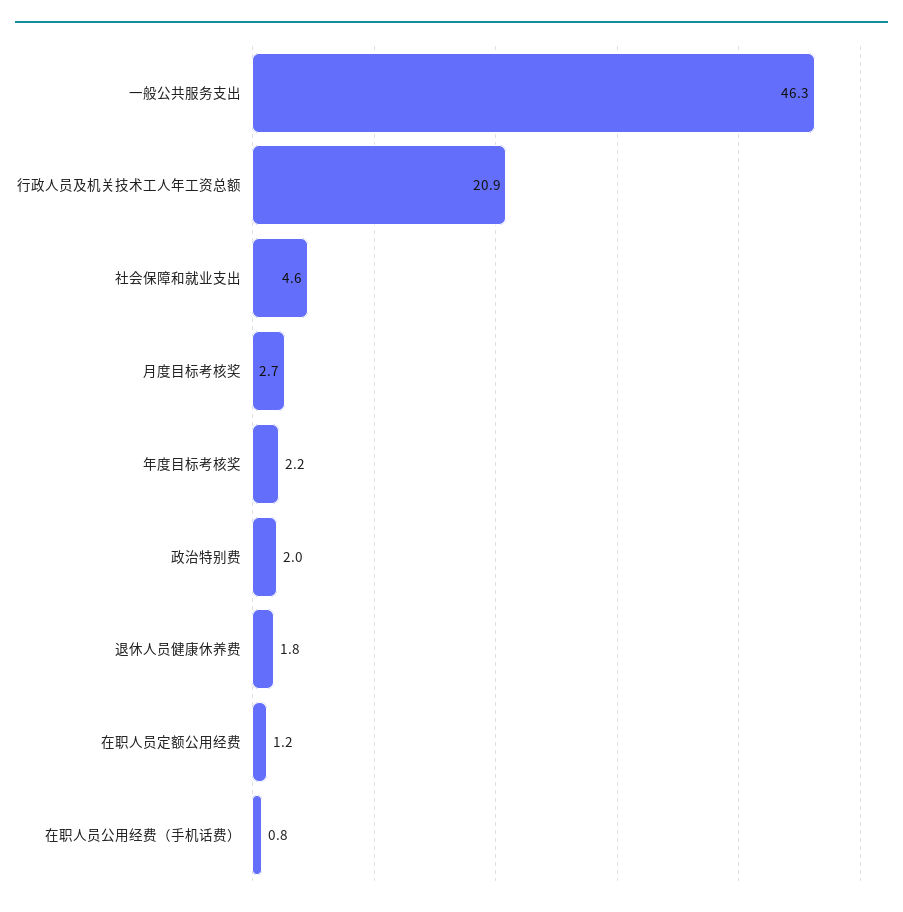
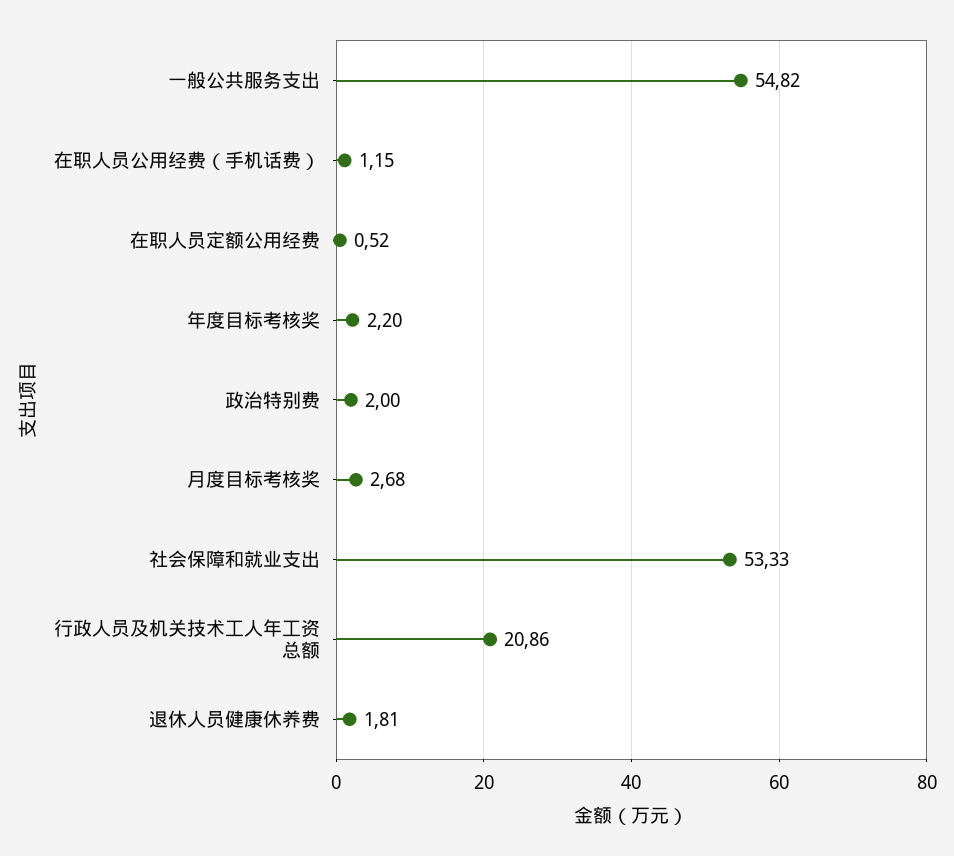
  {
-   "一般公共服务支出": 46.3,
+   "一般公共服务支出": 54.82,
    "行政人员及机关技术工人年工资总额": 20.86,
-   "社会保障和就业支出": 4.6,
+   "社会保障和就业支出": 53.33,
    "月度目标考核奖": 2.68,
    "年度目标考核奖": 2.2,
    "政治特别费": 2,
    "退休人员健康休养费": 1.81,
-   "在职人员定额公用经费": 1.2,
+   "在职人员定额公用经费": 0.52,
-   "在职人员公用经费（手机话费）": 0.8
+   "在职人员公用经费（手机话费）": 1.15
  }

